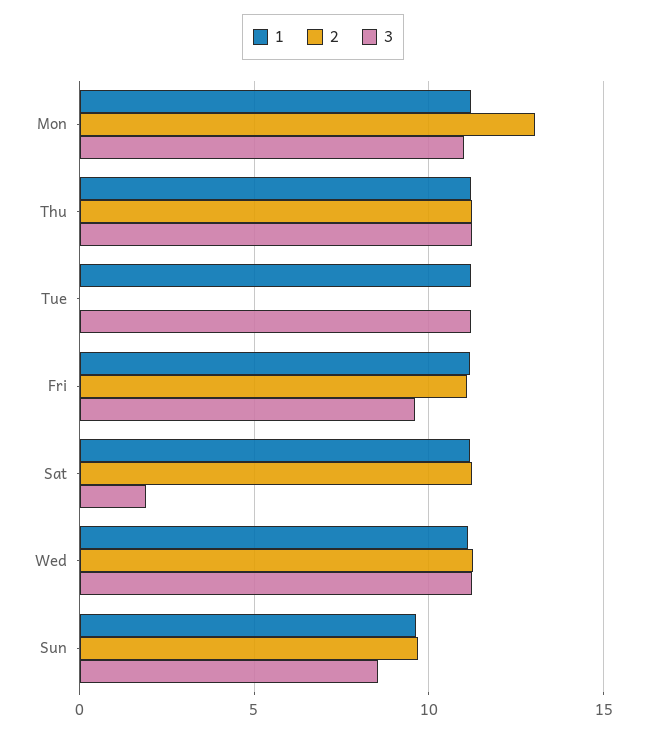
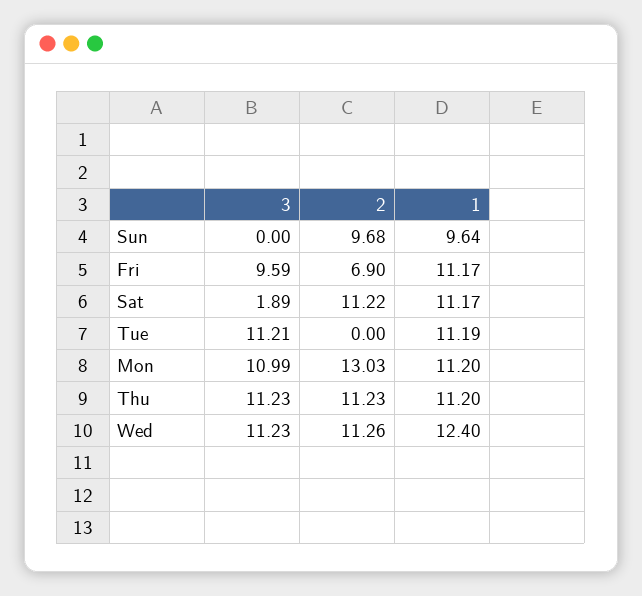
  {
    "1": {
      "Mon": 11.2,
      "Thu": 11.2,
      "Tue": 11.19,
      "Fri": 11.17,
      "Sat": 11.17,
-     "Wed": 11,
+     "Wed": 12.4,
      "Sun": 9.64
    },
    "2": {
      "Mon": 13.03,
      "Thu": 11.23,
      "Tue": 0,
-     "Fri": 11,
+     "Fri": 6.9,
      "Sat": 11.22,
      "Wed": 11.26,
      "Sun": 9.68
    },
    "3": {
      "Mon": 10.99,
      "Thu": 11.23,
      "Tue": 11.21,
      "Fri": 9.59,
      "Sat": 1.89,
      "Wed": 11.23,
-     "Sun": 8.5
+     "Sun": 0
    }
  }

